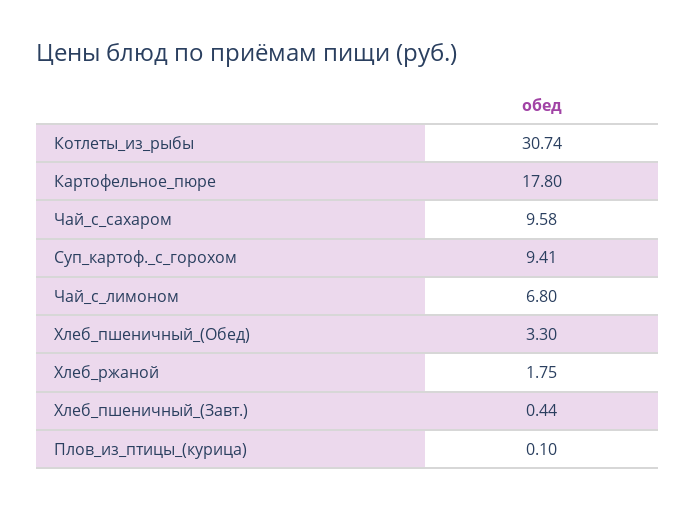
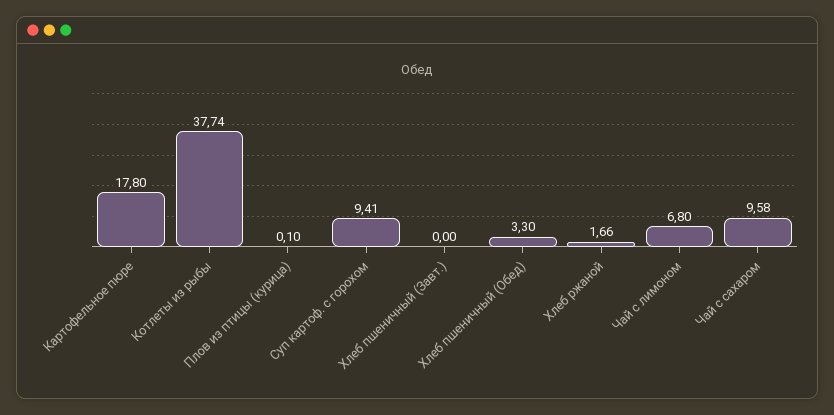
  {
-   "Котлеты_из_рыбы": 30.74,
+   "Котлеты_из_рыбы": 37.74,
    "Картофельное_пюре": 17.8,
    "Чай_с_сахаром": 9.58,
    "Суп_картоф._с_горохом": 9.41,
    "Чай_с_лимоном": 6.8,
    "Хлеб_пшеничный_(Обед)": 3.3,
-   "Хлеб_ржаной": 1.75,
+   "Хлеб_ржаной": 1.66,
-   "Хлеб_пшеничный_(Завт.)": 0.44,
+   "Хлеб_пшеничный_(Завт.)": 0,
    "Плов_из_птицы_(курица)": 0.1
  }

